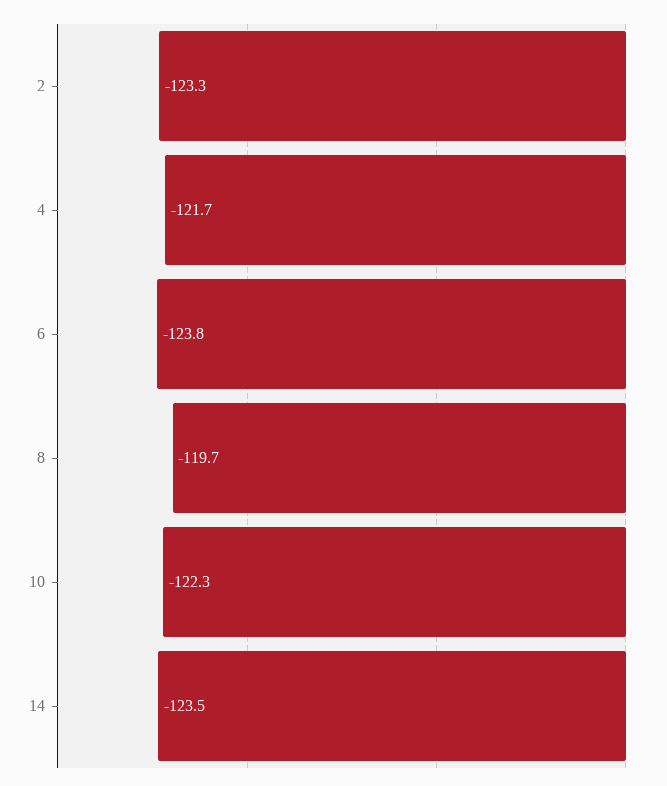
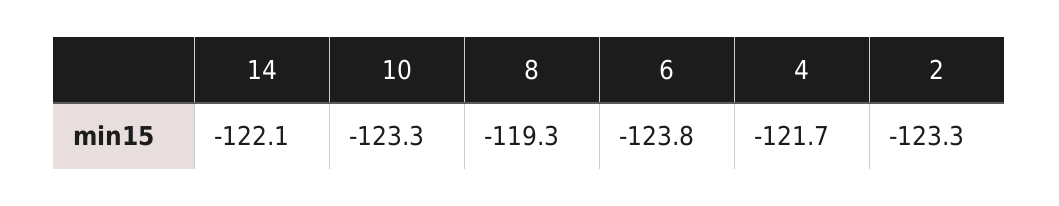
  {
    "2": -123.3,
    "4": -121.7,
    "6": -123.8,
-   "8": -119.7,
+   "8": -119.3,
-   "10": -122.3,
+   "10": -123.3,
-   "14": -123.5
+   "14": -122.1
  }

